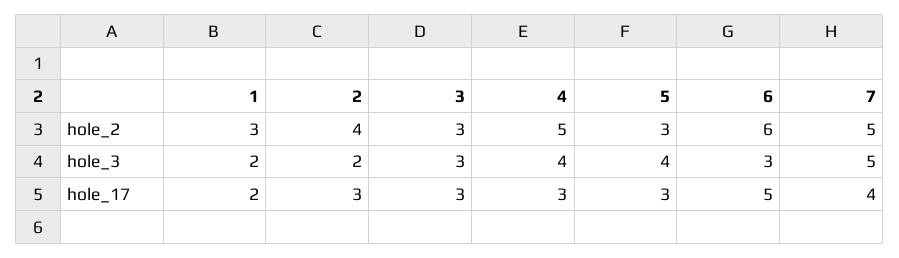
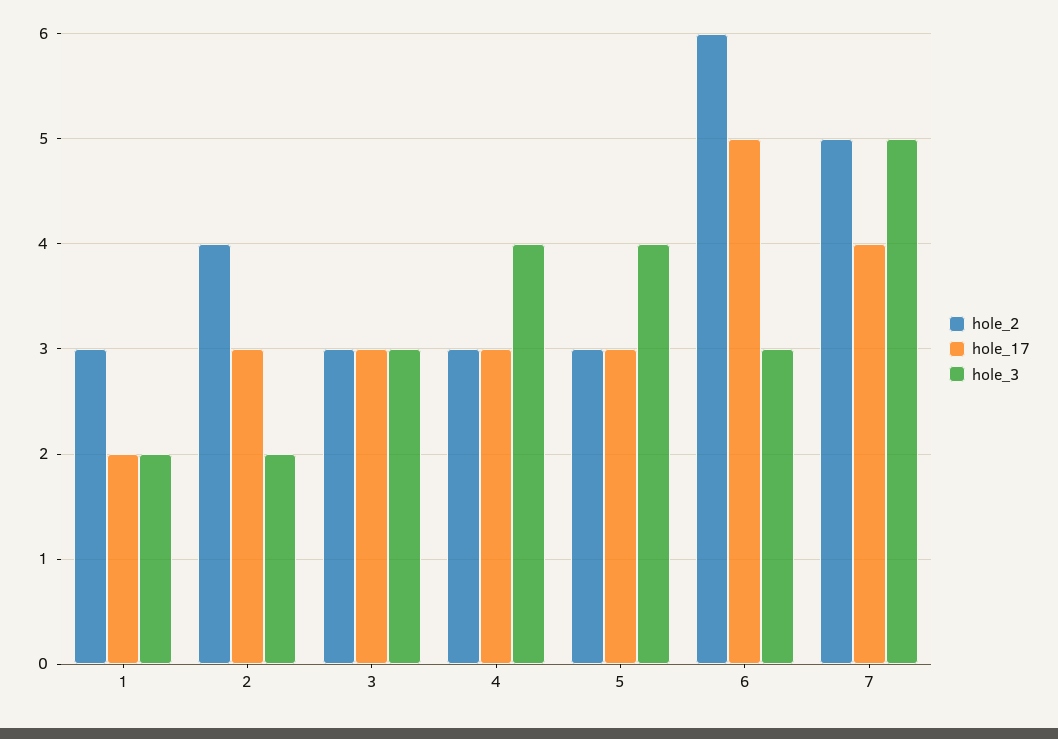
  {
    "hole_2": {
      "1": 3,
      "2": 4,
      "3": 3,
-     "4": 5,
+     "4": 3,
      "5": 3,
      "6": 6,
      "7": 5
    },
    "hole_3": {
      "1": 2,
      "2": 2,
      "3": 3,
      "4": 4,
      "5": 4,
      "6": 3,
      "7": 5
    },
    "hole_17": {
      "1": 2,
      "2": 3,
      "3": 3,
      "4": 3,
      "5": 3,
      "6": 5,
      "7": 4
    }
  }

